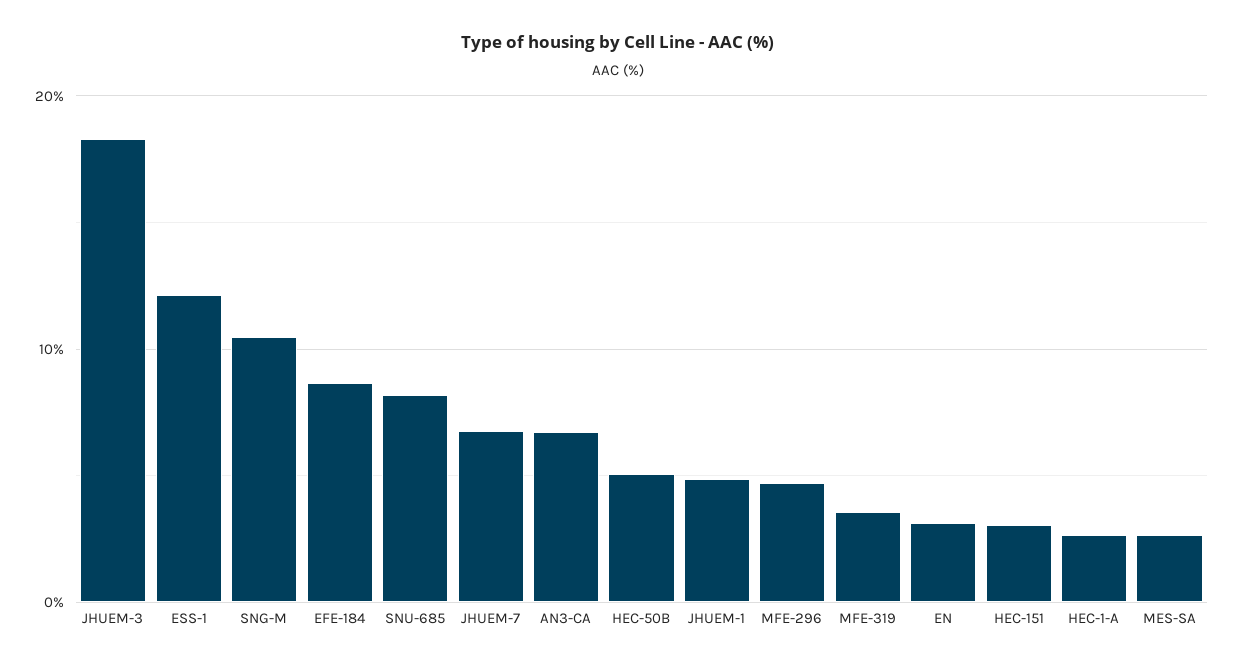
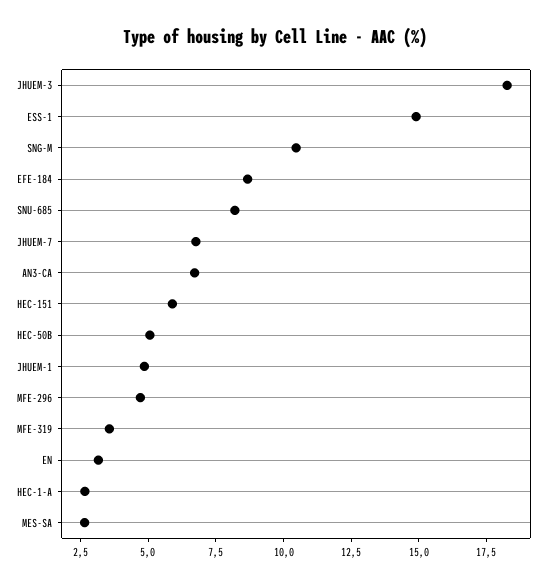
  {
    "JHUEM-3": 18.5,
-   "ESS-1": 12,
+   "ESS-1": 15,
    "SNG-M": 10.5,
    "EFE-184": 8.5,
    "SNU-685": 8,
    "JHUEM-7": 7,
    "AN3-CA": 6.5,
    "HEC-50B": 5,
    "JHUEM-1": 5,
    "MFE-296": 4.5,
    "MFE-319": 3.5,
    "EN": 3,
-   "HEC-151": 3,
+   "HEC-151": 6,
    "HEC-1-A": 2.5,
    "MES-SA": 2.5
  }

